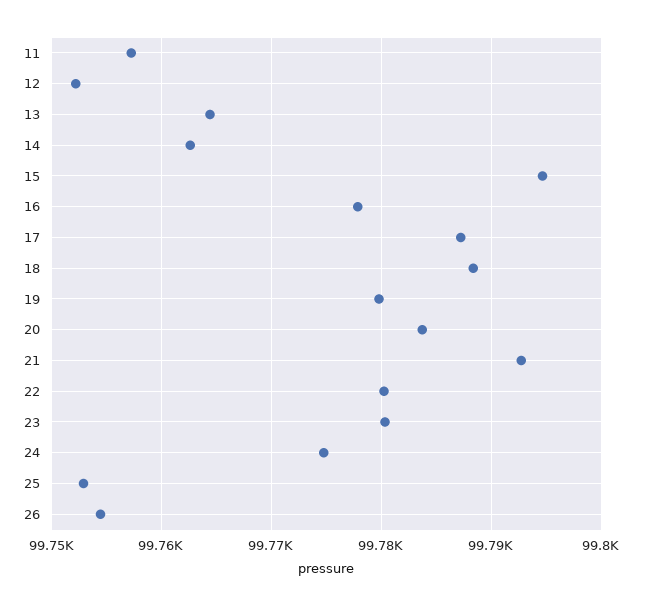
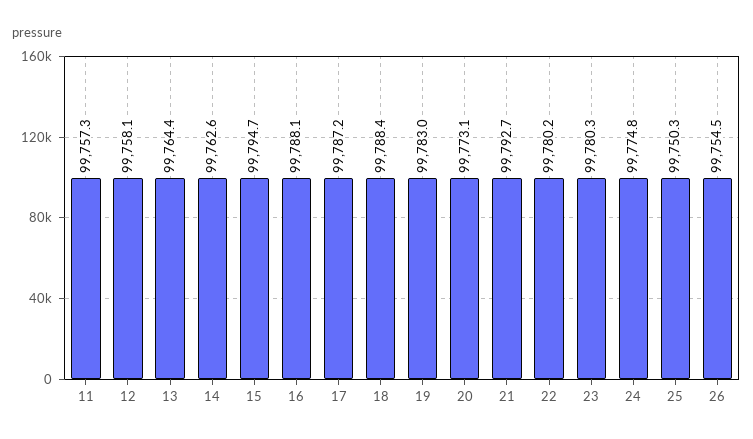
  {
    "11": 99757.3,
-   "12": 99752,
+   "12": 99758.1,
    "13": 99764.4,
    "14": 99762.6,
    "15": 99794.7,
-   "16": 99778,
+   "16": 99788.1,
    "17": 99787.2,
    "18": 99788.4,
-   "19": 99780,
+   "19": 99783,
-   "20": 99784,
+   "20": 99773.1,
    "21": 99792.7,
    "22": 99780.2,
    "23": 99780.3,
    "24": 99774.8,
-   "25": 99753,
+   "25": 99750.3,
    "26": 99754.5
  }

